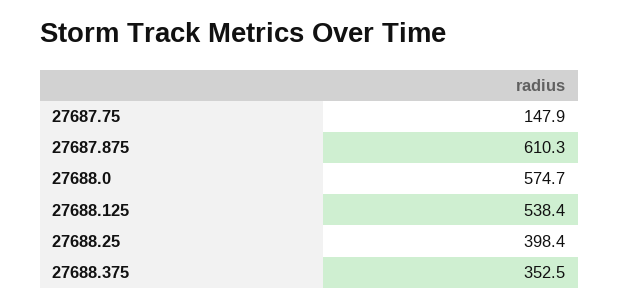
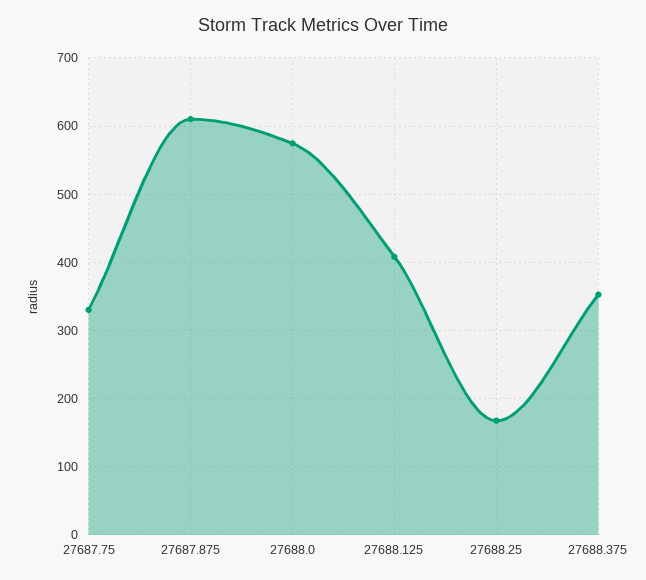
  {
-   "27687.75": 147.9,
+   "27687.75": 330,
    "27687.875": 610.3,
    "27688.0": 574.7,
-   "27688.125": 538.4,
+   "27688.125": 410,
-   "27688.25": 398.4,
+   "27688.25": 170,
    "27688.375": 352.5
  }

